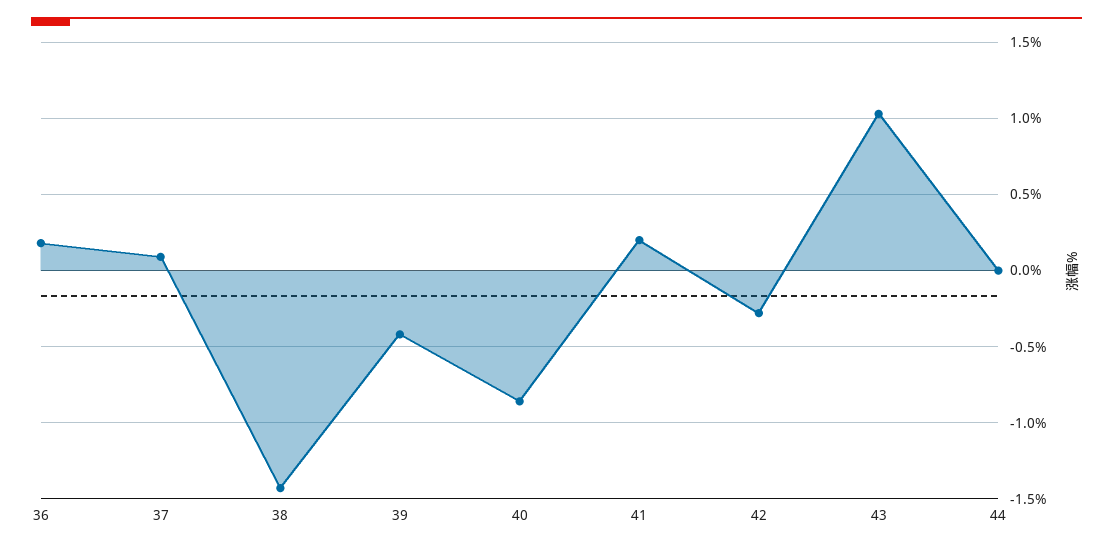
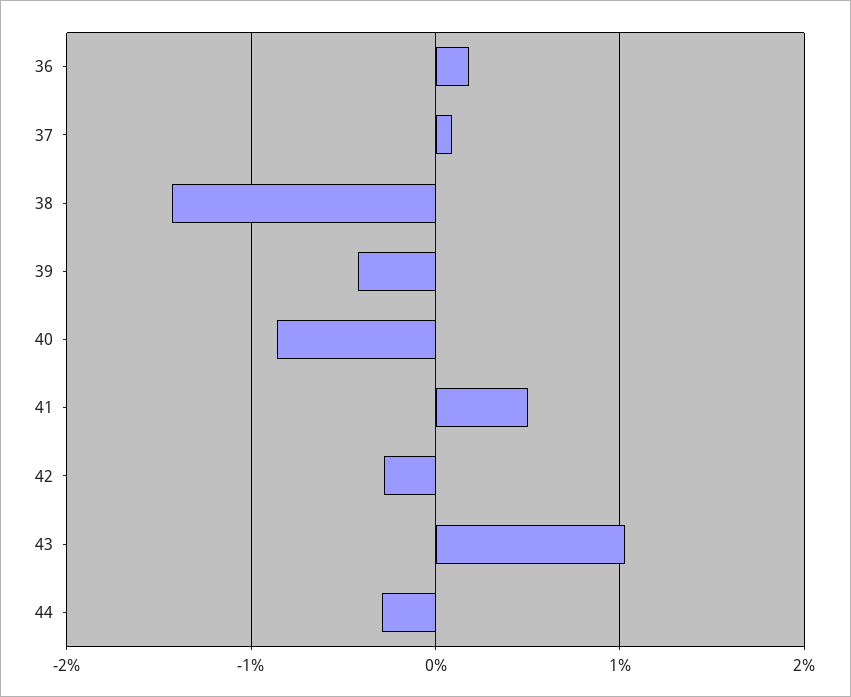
  {
    "36": 0.2,
    "37": 0.1,
    "38": -1.45,
    "39": -0.4,
    "40": -0.85,
-   "41": 0.2,
+   "41": 0.5,
    "42": -0.3,
    "43": 1.05,
-   "44": 0
+   "44": -0.3
  }

